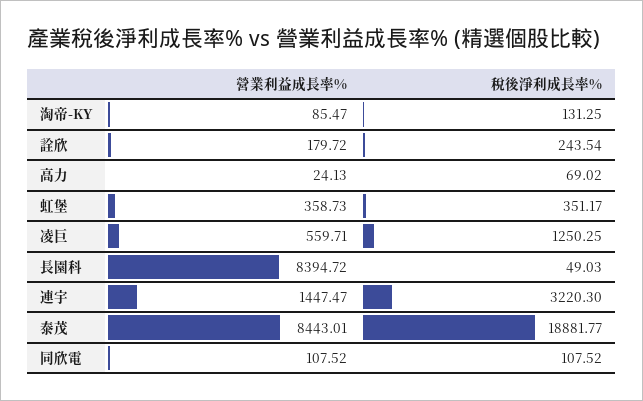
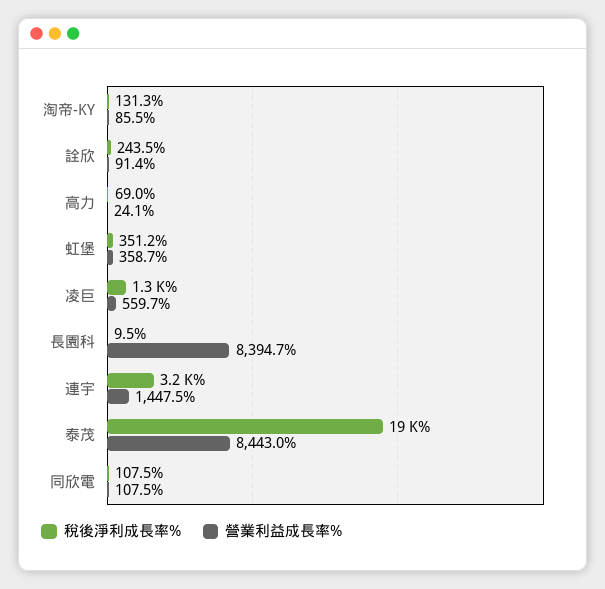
  {
    "營業利益成長率%": {
      "淘帝-KY": 85.47,
-     "詮欣": 179.72,
+     "詮欣": 91.4,
      "高力": 24.13,
      "虹堡": 358.73,
      "凌巨": 559.71,
      "長園科": 8394.72,
      "連宇": 1447.47,
      "泰茂": 8443.01,
      "同欣電": 107.52
    },
    "稅後淨利成長率%": {
      "淘帝-KY": 131.25,
      "詮欣": 243.54,
      "高力": 69.02,
      "虹堡": 351.17,
      "凌巨": 1250.25,
-     "長園科": 49.03,
+     "長園科": 9.5,
      "連宇": 3220.3,
      "泰茂": 18881.77,
      "同欣電": 107.52
    }
  }

